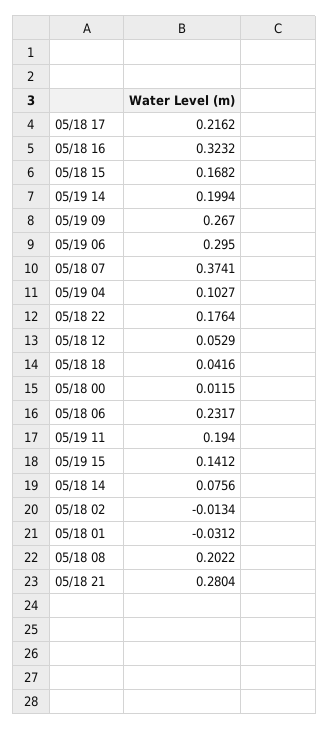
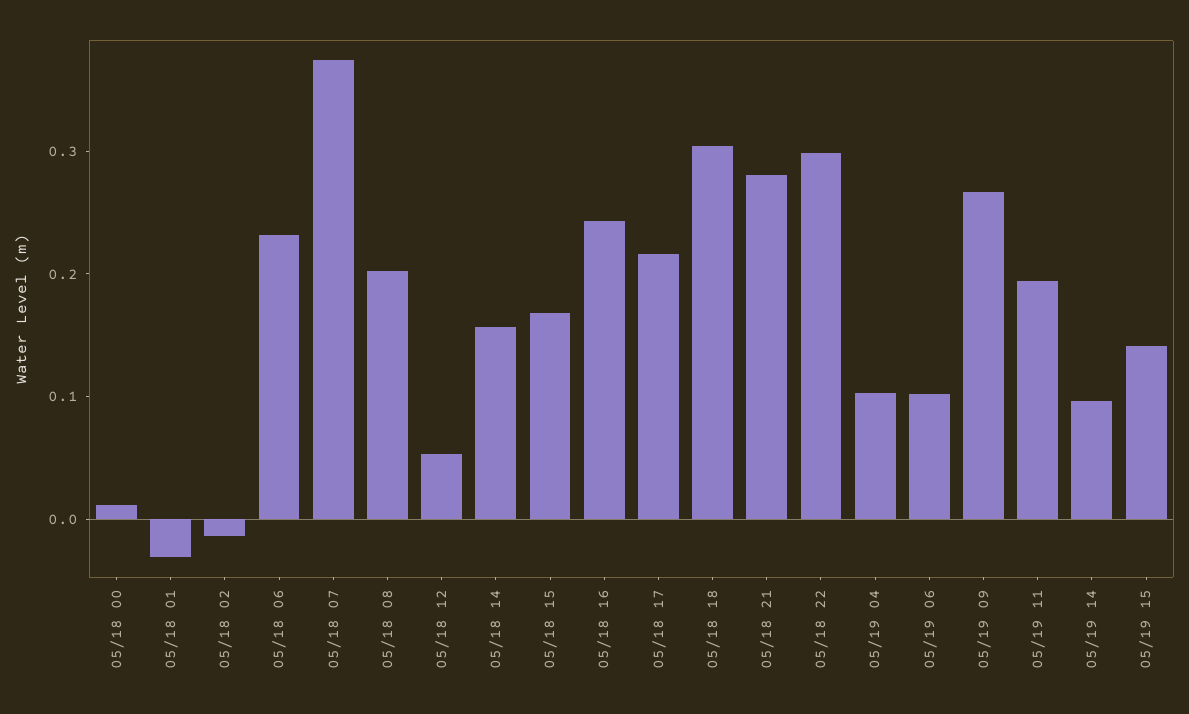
  {
    "05/18 17": 0.2162,
-   "05/18 16": 0.3232,
+   "05/18 16": 0.24,
    "05/18 15": 0.1682,
-   "05/19 14": 0.1994,
+   "05/19 14": 0.1,
    "05/19 09": 0.267,
-   "05/19 06": 0.295,
+   "05/19 06": 0.1,
    "05/18 07": 0.3741,
    "05/19 04": 0.1027,
-   "05/18 22": 0.1764,
+   "05/18 22": 0.3,
    "05/18 12": 0.0529,
-   "05/18 18": 0.0416,
+   "05/18 18": 0.3,
    "05/18 00": 0.0115,
    "05/18 06": 0.2317,
    "05/19 11": 0.194,
    "05/19 15": 0.1412,
-   "05/18 14": 0.0756,
+   "05/18 14": 0.16,
    "05/18 02": -0.0134,
    "05/18 01": -0.0312,
    "05/18 08": 0.2022,
    "05/18 21": 0.2804
  }

